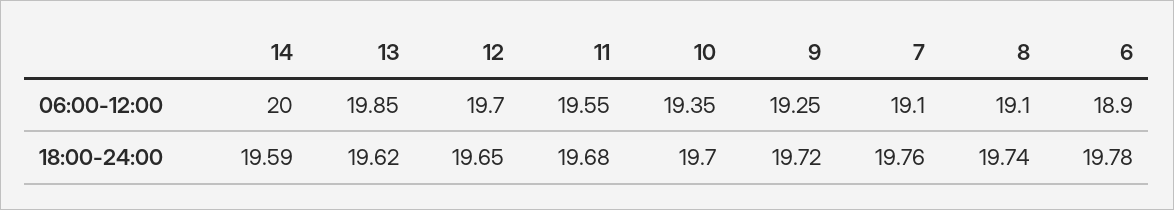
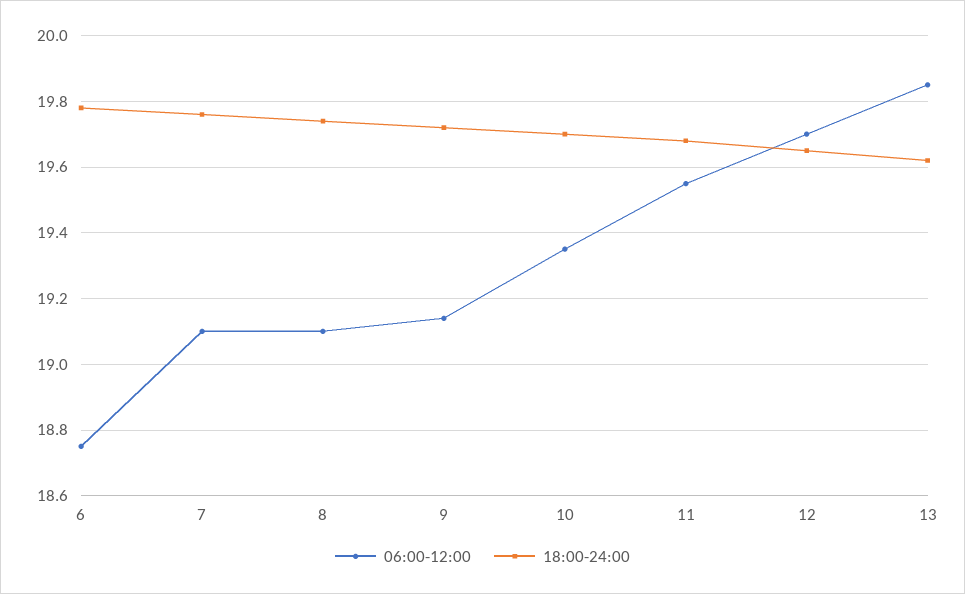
  {
    "06:00-12:00": {
-     "14": 20,
      "13": 19.85,
      "12": 19.7,
      "11": 19.55,
      "10": 19.35,
-     "9": 19.25,
+     "9": 19.15,
      "7": 19.1,
      "8": 19.1,
-     "6": 18.9
+     "6": 18.75
    },
    "18:00-24:00": {
-     "14": 19.59,
      "13": 19.62,
      "12": 19.65,
      "11": 19.68,
      "10": 19.7,
      "9": 19.72,
      "7": 19.76,
      "8": 19.74,
      "6": 19.78
    }
  }

